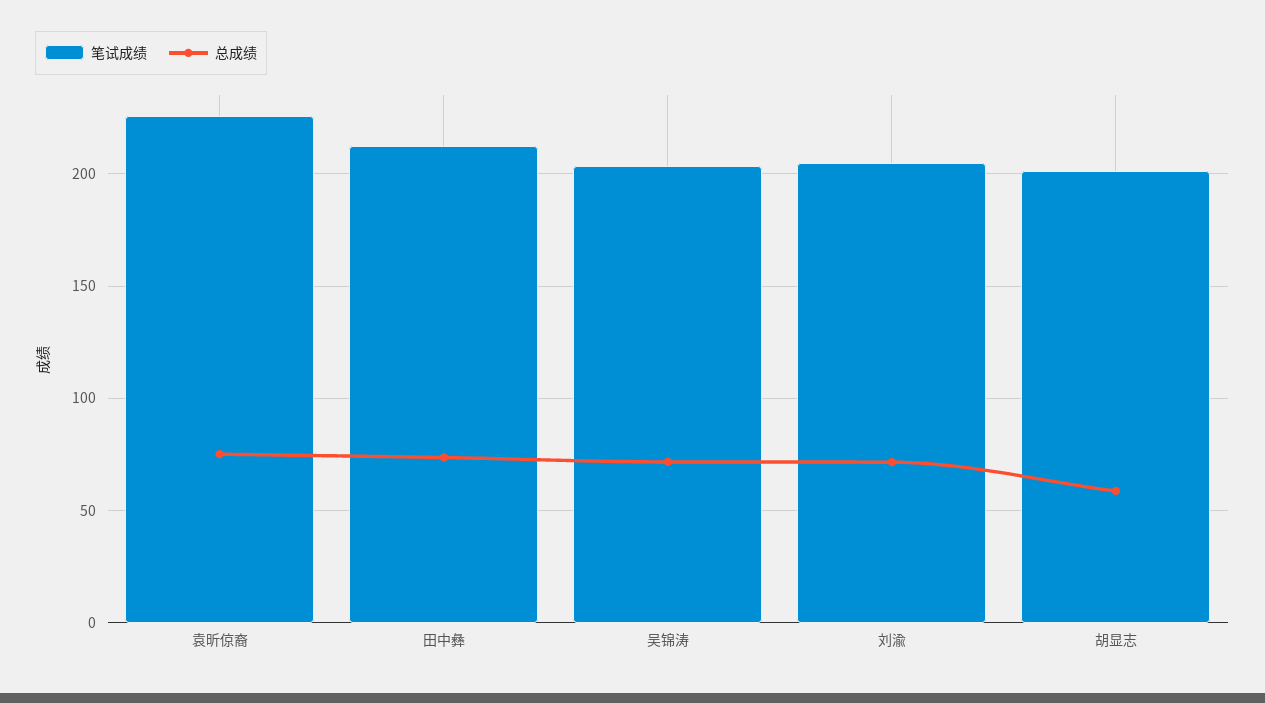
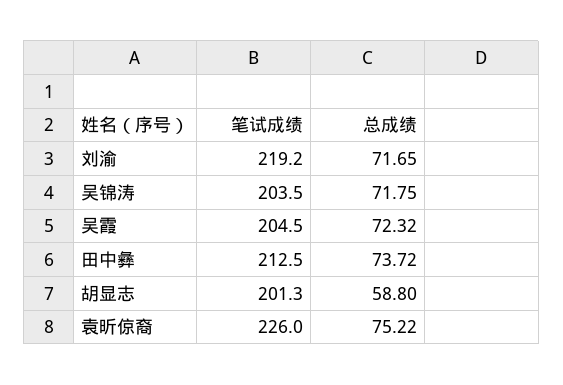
  {
    "笔试成绩": {
      "袁昕倞裔": 226,
      "田中彝": 212.5,
      "吴锦涛": 203.5,
-     "刘渝": 205,
+     "刘渝": 219.2,
-     "胡显志": 201.3
+     "胡显志": 201.3,
+     "吴霞": 204.5
    },
    "总成绩": {
      "袁昕倞裔": 75.22,
      "田中彝": 73.72,
      "吴锦涛": 71.75,
      "刘渝": 71.65,
-     "胡显志": 58.8
+     "胡显志": 58.8,
+     "吴霞": 72.32
    }
  }

